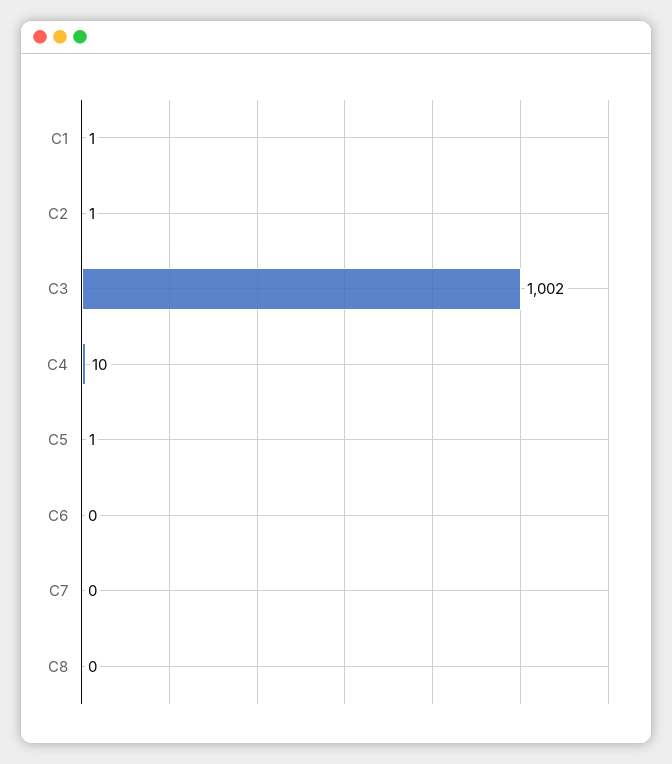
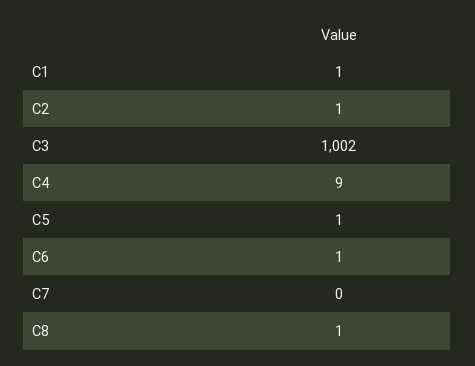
  {
    "C1": 1,
    "C2": 1,
    "C3": 1002,
-   "C4": 10,
+   "C4": 9,
    "C5": 1,
-   "C6": 0,
+   "C6": 1,
    "C7": 0,
-   "C8": 0
+   "C8": 1
  }

